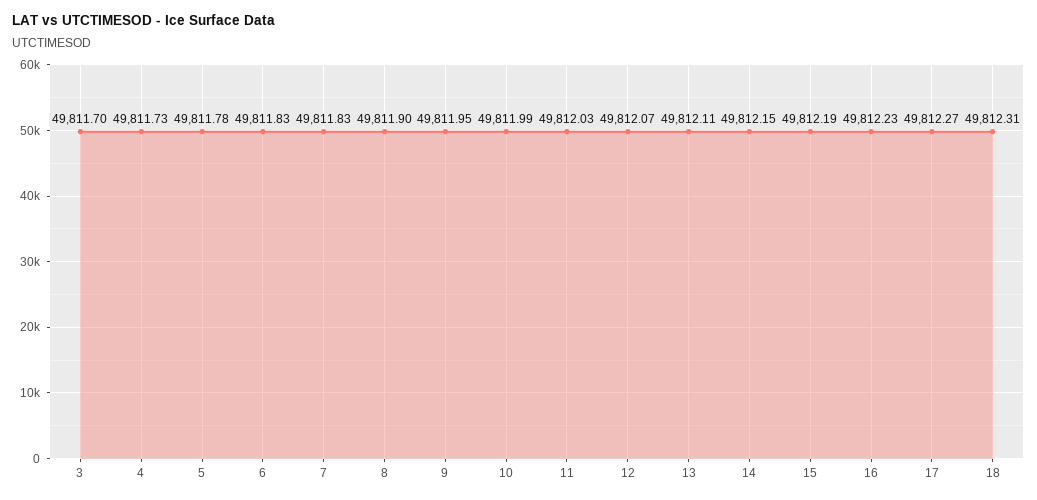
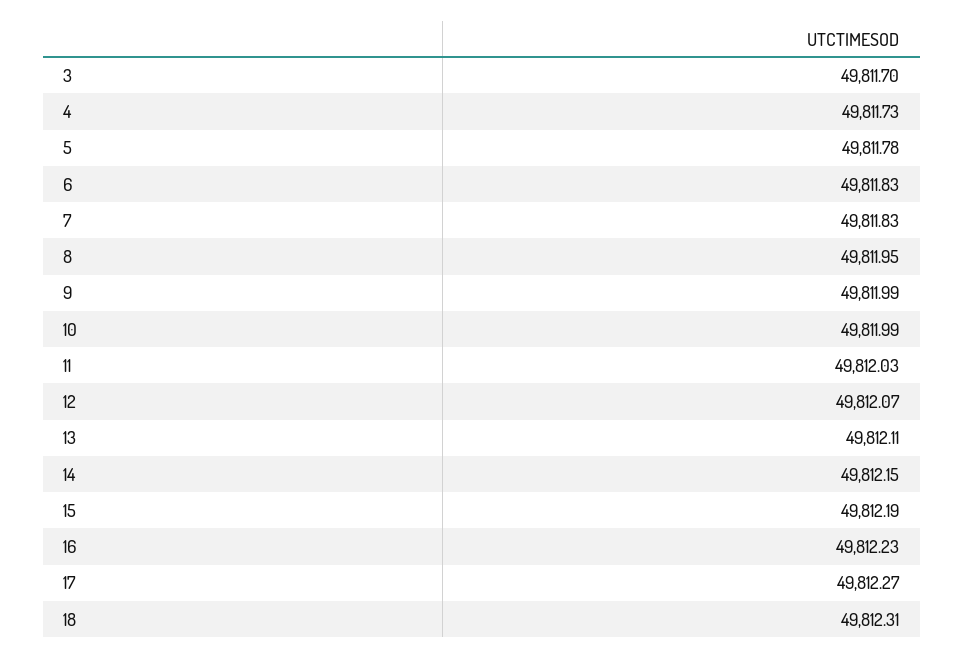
  {
    "3": 49811.7,
    "4": 49811.73,
    "5": 49811.78,
    "6": 49811.83,
    "7": 49811.83,
-   "8": 49811.9,
+   "8": 49811.95,
-   "9": 49811.95,
+   "9": 49811.99,
    "10": 49811.99,
    "11": 49812.03,
    "12": 49812.07,
    "13": 49812.11,
    "14": 49812.15,
    "15": 49812.19,
    "16": 49812.23,
    "17": 49812.27,
    "18": 49812.31
  }

